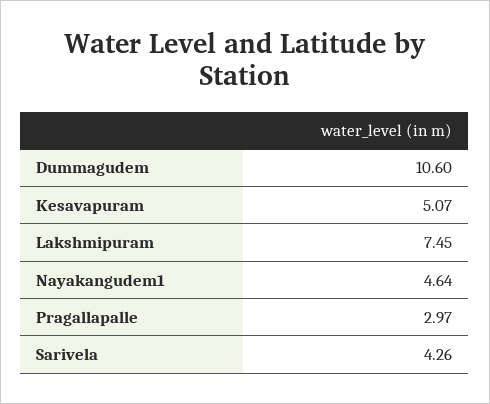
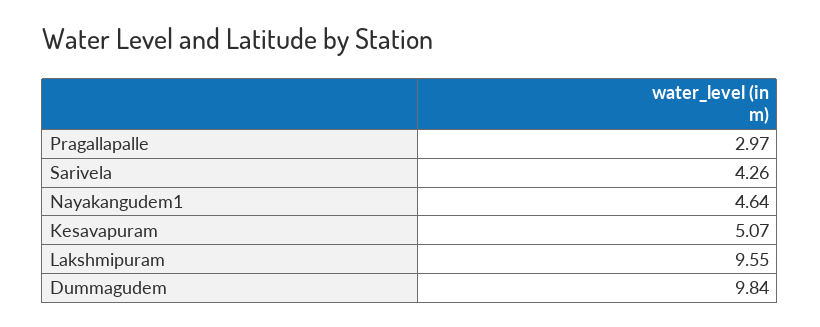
  {
-   "Dummagudem": 10.6,
+   "Dummagudem": 9.84,
    "Kesavapuram": 5.07,
-   "Lakshmipuram": 7.45,
+   "Lakshmipuram": 9.55,
    "Nayakangudem1": 4.64,
    "Pragallapalle": 2.97,
    "Sarivela": 4.26
  }

